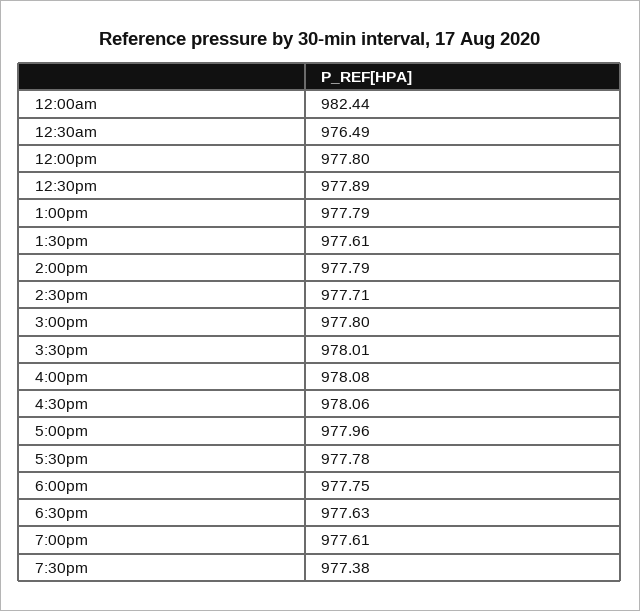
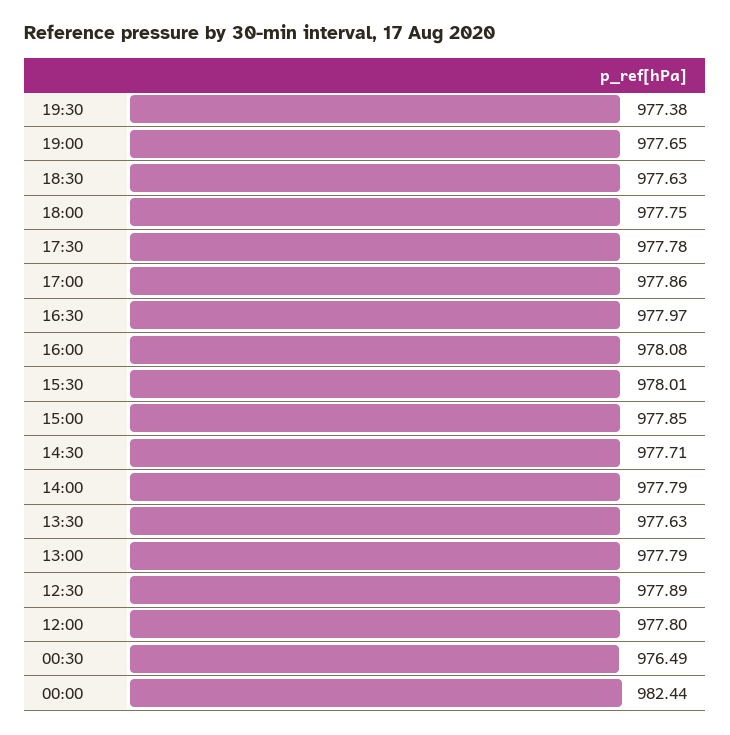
  {
    "12:00am": 982.44,
    "12:30am": 976.49,
    "12:00pm": 977.8,
    "12:30pm": 977.89,
    "1:00pm": 977.79,
-   "1:30pm": 977.61,
+   "1:30pm": 977.63,
    "2:00pm": 977.79,
    "2:30pm": 977.71,
-   "3:00pm": 977.8,
+   "3:00pm": 977.85,
    "3:30pm": 978.01,
    "4:00pm": 978.08,
-   "4:30pm": 978.06,
+   "4:30pm": 977.97,
-   "5:00pm": 977.96,
+   "5:00pm": 977.86,
    "5:30pm": 977.78,
    "6:00pm": 977.75,
    "6:30pm": 977.63,
-   "7:00pm": 977.61,
+   "7:00pm": 977.65,
    "7:30pm": 977.38
  }

